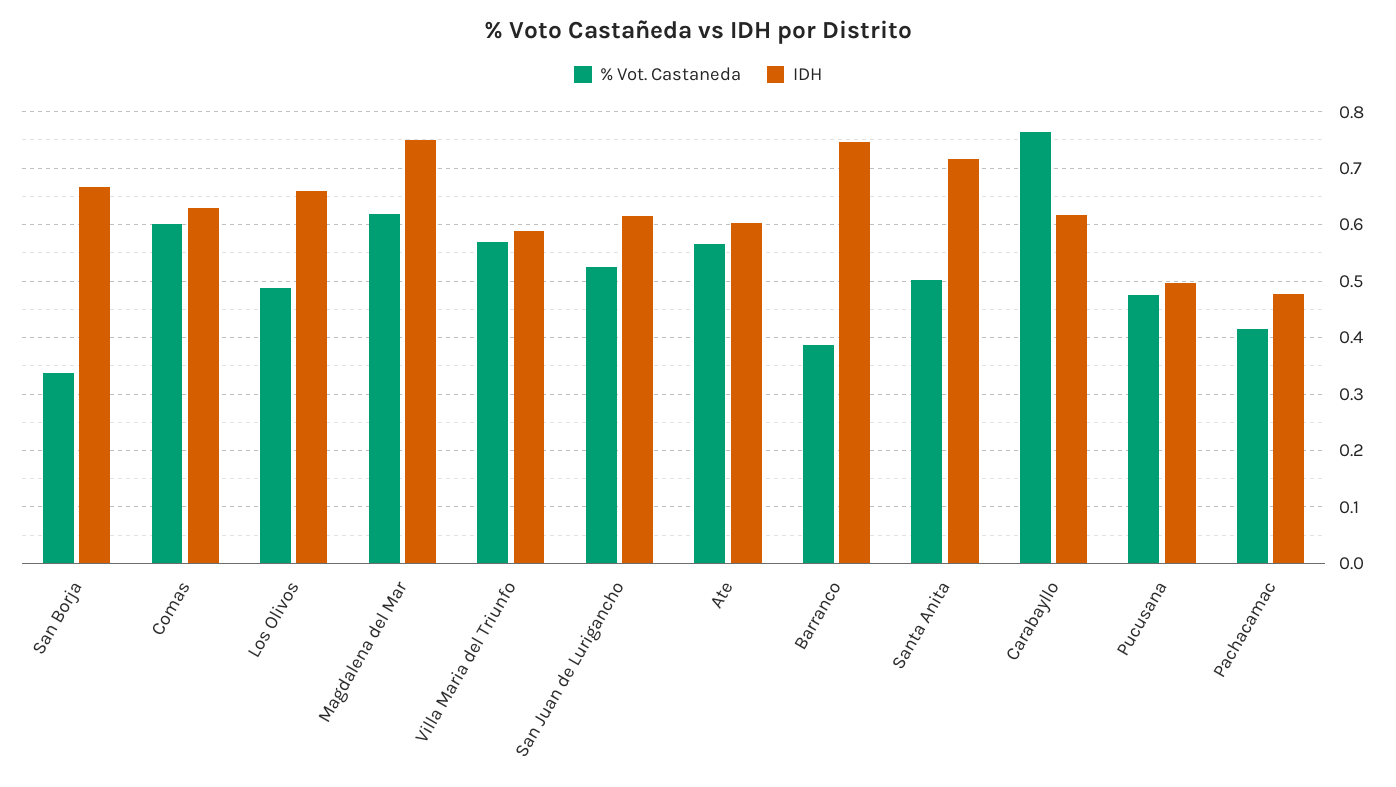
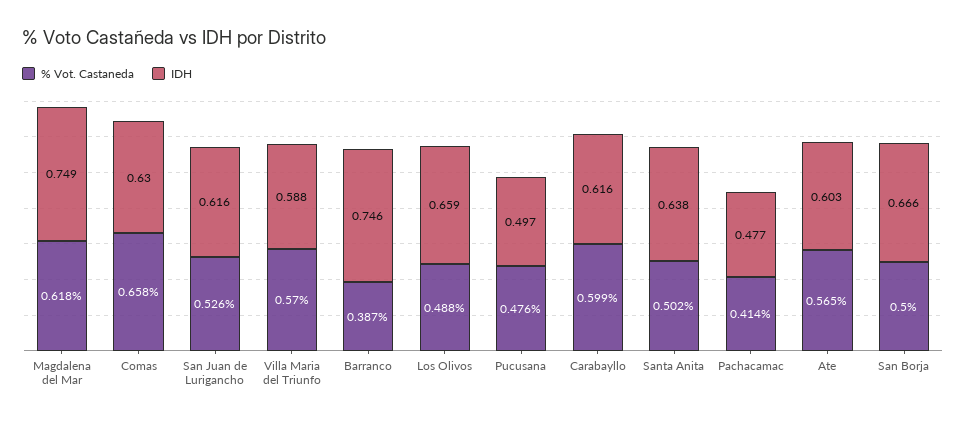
  {
    "% Vot. Castaneda": {
-     "San Borja": 0.34,
+     "San Borja": 0.5,
-     "Comas": 0.6,
+     "Comas": 0.658,
      "Los Olivos": 0.488,
      "Magdalena del Mar": 0.618,
      "Villa Maria del Triunfo": 0.57,
      "San Juan de Lurigancho": 0.526,
      "Ate": 0.565,
      "Barranco": 0.387,
      "Santa Anita": 0.502,
-     "Carabayllo": 0.76,
+     "Carabayllo": 0.599,
      "Pucusana": 0.476,
      "Pachacamac": 0.414
    },
    "IDH": {
      "San Borja": 0.666,
      "Comas": 0.63,
      "Los Olivos": 0.659,
      "Magdalena del Mar": 0.749,
      "Villa Maria del Triunfo": 0.588,
      "San Juan de Lurigancho": 0.616,
      "Ate": 0.603,
      "Barranco": 0.746,
-     "Santa Anita": 0.72,
+     "Santa Anita": 0.638,
      "Carabayllo": 0.616,
      "Pucusana": 0.497,
      "Pachacamac": 0.477
    }
  }

